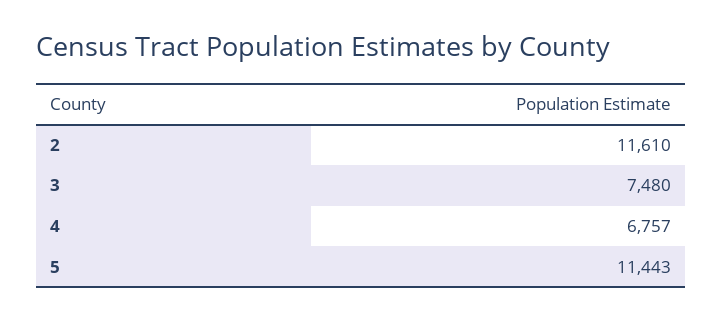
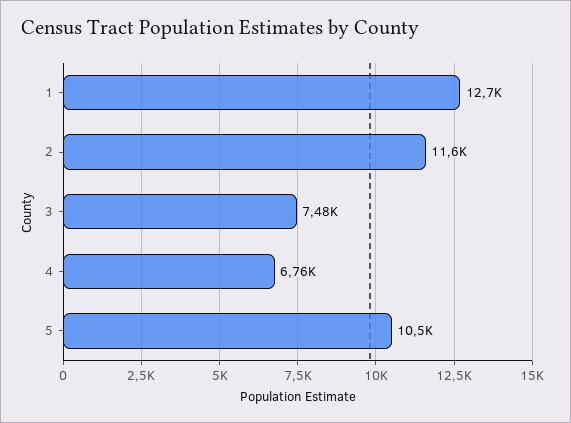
  {
    "2": 11610,
    "3": 7480,
    "4": 6757,
-   "5": 11443
+   "5": 10500,
+   "1": 12700
  }

